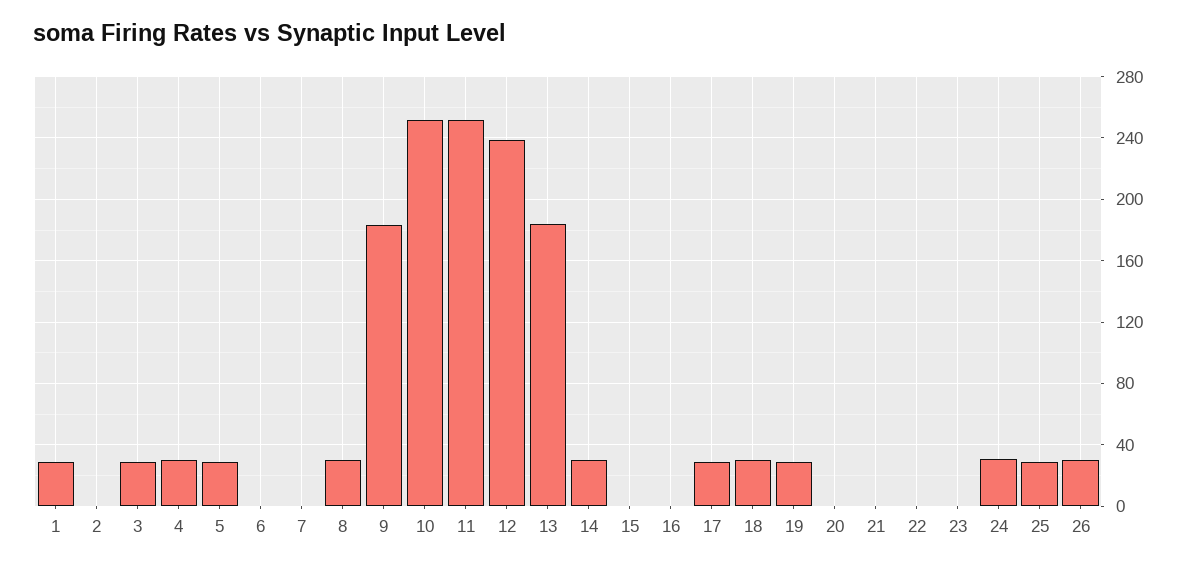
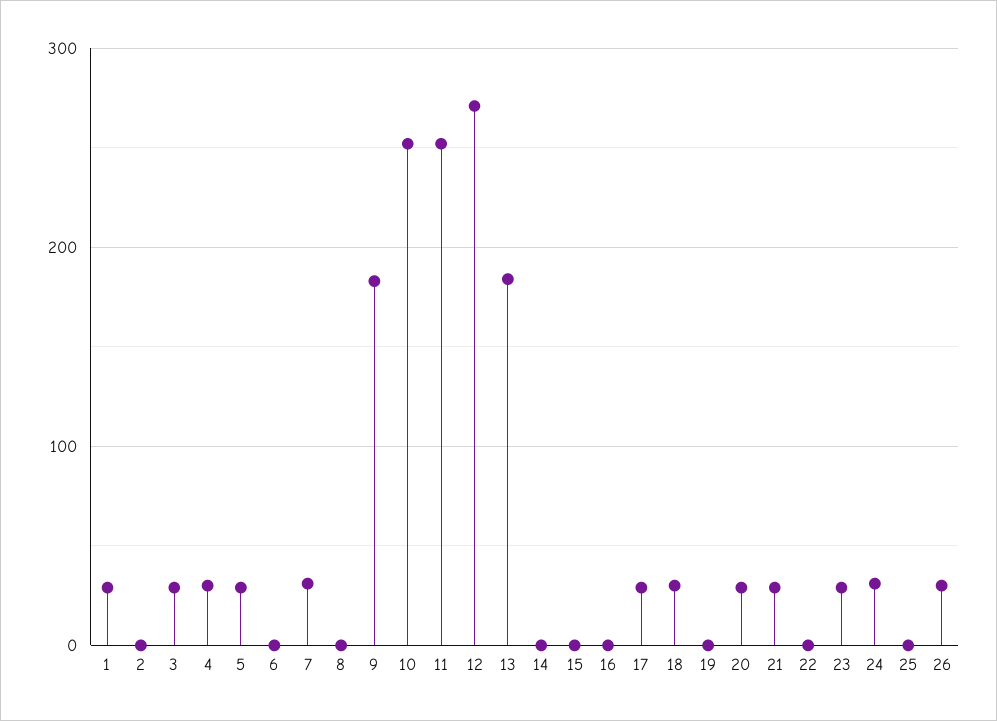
  {
    "1": 30,
    "2": 0,
    "3": 30,
    "4": 30,
    "5": 30,
    "6": 0,
-   "7": 0,
+   "7": 30,
-   "8": 30,
+   "8": 0,
    "9": 185,
    "10": 250,
    "11": 250,
-   "12": 240,
+   "12": 270,
    "13": 185,
-   "14": 30,
+   "14": 0,
    "15": 0,
    "16": 0,
    "17": 30,
    "18": 30,
-   "19": 30,
+   "19": 0,
-   "20": 0,
+   "20": 30,
-   "21": 0,
+   "21": 30,
    "22": 0,
-   "23": 0,
+   "23": 30,
    "24": 30,
-   "25": 30,
+   "25": 0,
    "26": 30
  }

